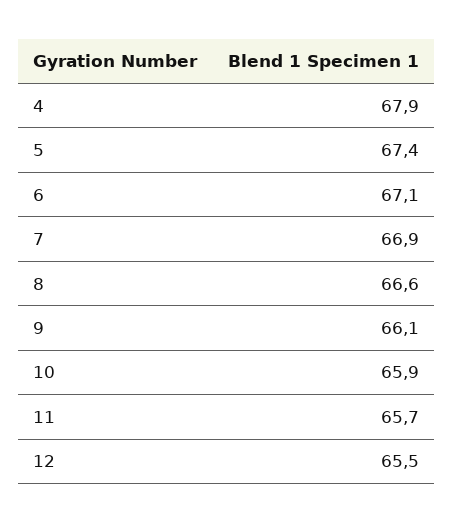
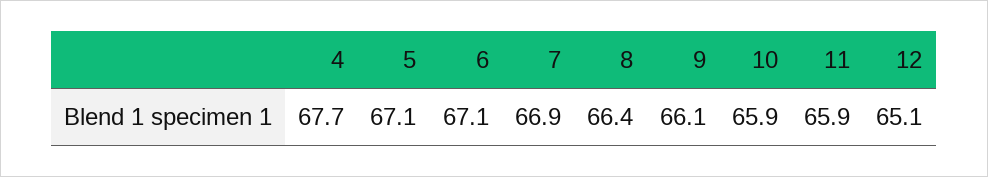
  {
-   "4": 67.9,
+   "4": 67.7,
-   "5": 67.4,
+   "5": 67.1,
    "6": 67.1,
    "7": 66.9,
-   "8": 66.6,
+   "8": 66.4,
    "9": 66.1,
    "10": 65.9,
-   "11": 65.7,
+   "11": 65.9,
-   "12": 65.5
+   "12": 65.1
  }

